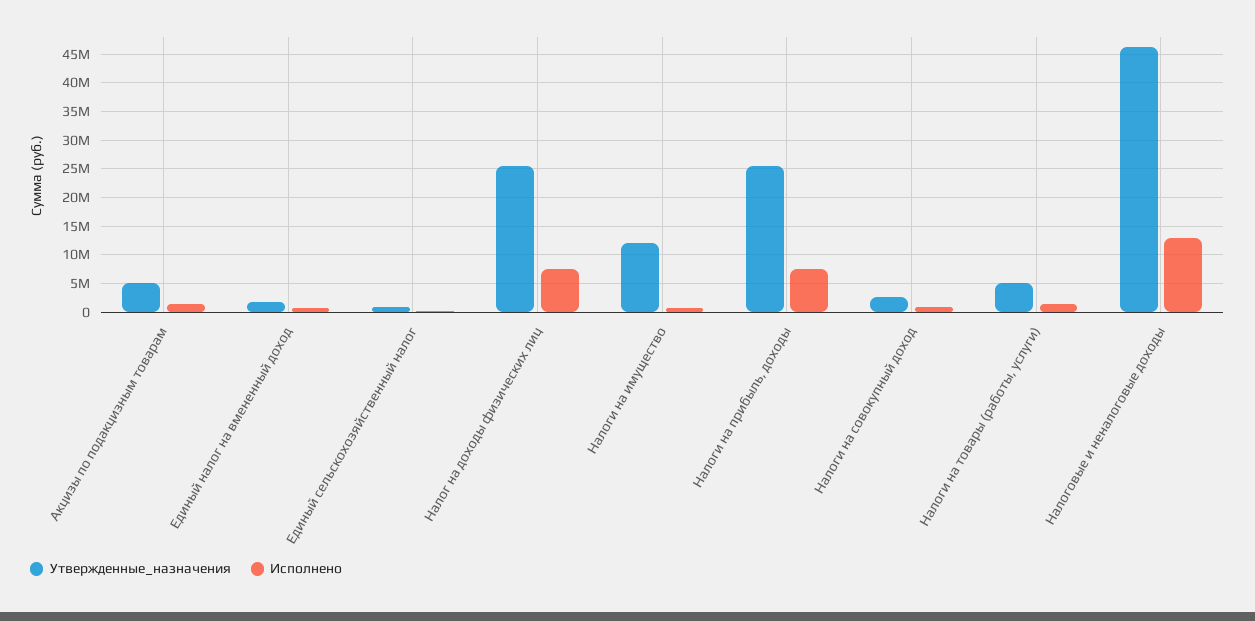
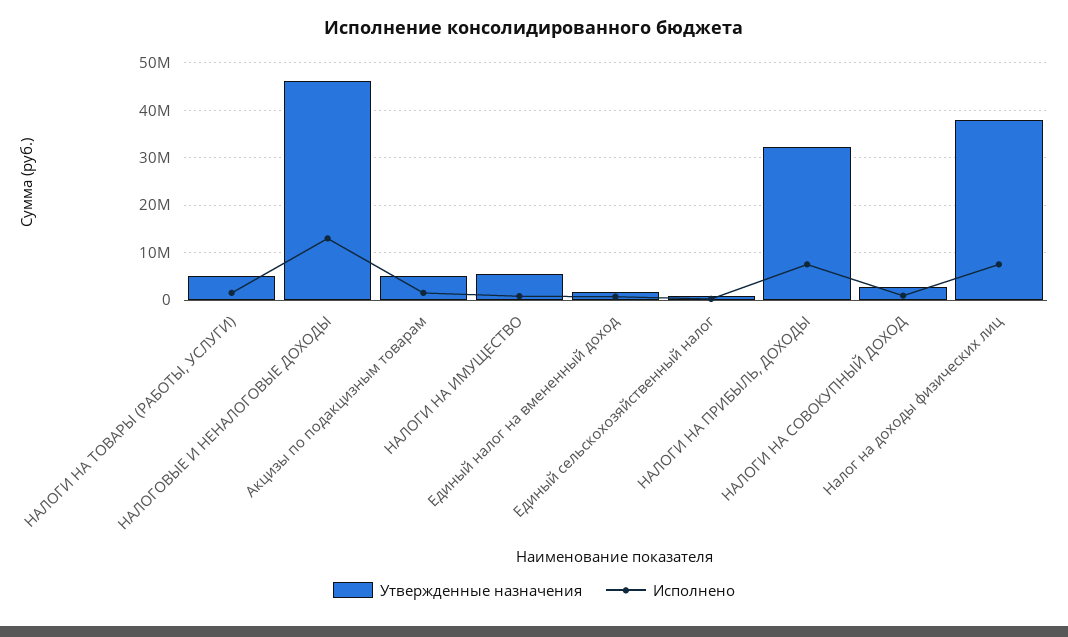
  {
    "Утвержденные_назначения": {
      "Акцизы по подакцизным товарам": 6000000,
      "Единый налог на вмененный доход": 2000000,
      "Единый сельскохозяйственный налог": 0,
-     "Налог на доходы физических лиц": 25000000,
+     "Налог на доходы физических лиц": 38000000,
-     "Налоги на имущество": 12500000,
+     "Налоги на имущество": 6000000,
-     "Налоги на прибыль, доходы": 25000000,
+     "Налоги на прибыль, доходы": 32000000,
      "Налоги на совокупный доход": 2000000,
      "Налоги на товары (работы, услуги)": 6000000,
      "Налоговые и неналоговые доходы": 46000000
    },
    "Исполнено": {
      "Акцизы по подакцизным товарам": 2000000,
      "Единый налог на вмененный доход": 0,
      "Единый сельскохозяйственный налог": 0,
      "Налог на доходы физических лиц": 8000000,
      "Налоги на имущество": 0,
      "Налоги на прибыль, доходы": 8000000,
      "Налоги на совокупный доход": 0,
      "Налоги на товары (работы, услуги)": 2000000,
      "Налоговые и неналоговые доходы": 12000000
    }
  }

